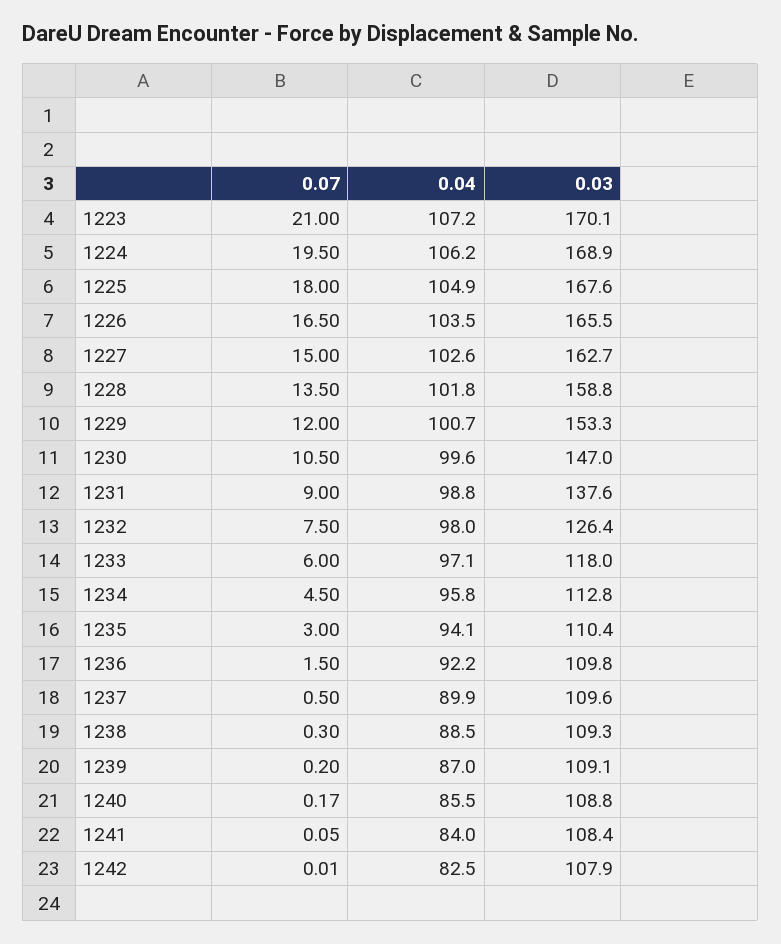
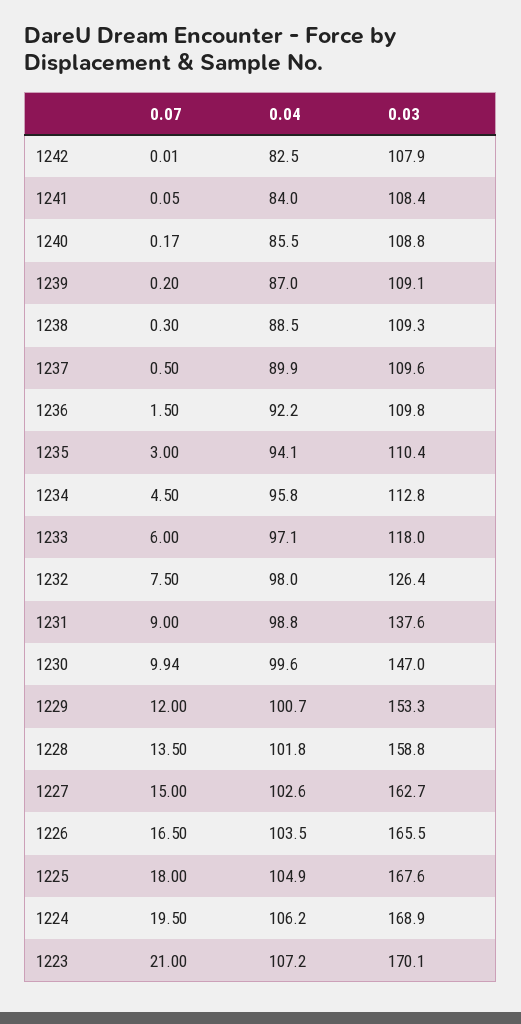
  {
    "0.07": {
      "1223": 21,
      "1224": 19.5,
      "1225": 18,
      "1226": 16.5,
      "1227": 15,
      "1228": 13.5,
      "1229": 12,
-     "1230": 10.5,
+     "1230": 9.94,
      "1231": 9,
      "1232": 7.5,
      "1233": 6,
      "1234": 4.5,
      "1235": 3,
      "1236": 1.5,
      "1237": 0.5,
      "1238": 0.3,
      "1239": 0.2,
      "1240": 0.17,
      "1241": 0.05,
      "1242": 0.01
    },
    "0.04": {
      "1223": 107.2,
      "1224": 106.2,
      "1225": 104.9,
      "1226": 103.5,
      "1227": 102.6,
      "1228": 101.8,
      "1229": 100.7,
      "1230": 99.6,
      "1231": 98.8,
      "1232": 98,
      "1233": 97.1,
      "1234": 95.8,
      "1235": 94.1,
      "1236": 92.2,
      "1237": 89.9,
      "1238": 88.5,
      "1239": 87,
      "1240": 85.5,
      "1241": 84,
      "1242": 82.5
    },
    "0.03": {
      "1223": 170.1,
      "1224": 168.9,
      "1225": 167.6,
      "1226": 165.5,
      "1227": 162.7,
      "1228": 158.8,
      "1229": 153.3,
      "1230": 147,
      "1231": 137.6,
      "1232": 126.4,
      "1233": 118,
      "1234": 112.8,
      "1235": 110.4,
      "1236": 109.8,
      "1237": 109.6,
      "1238": 109.3,
      "1239": 109.1,
      "1240": 108.8,
      "1241": 108.4,
      "1242": 107.9
    }
  }

